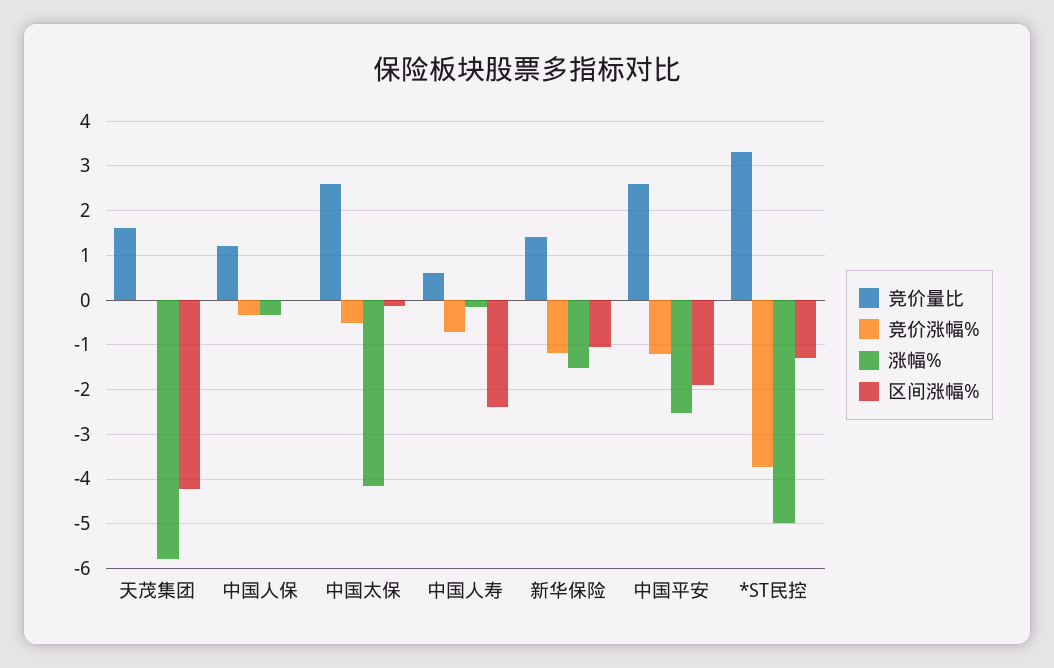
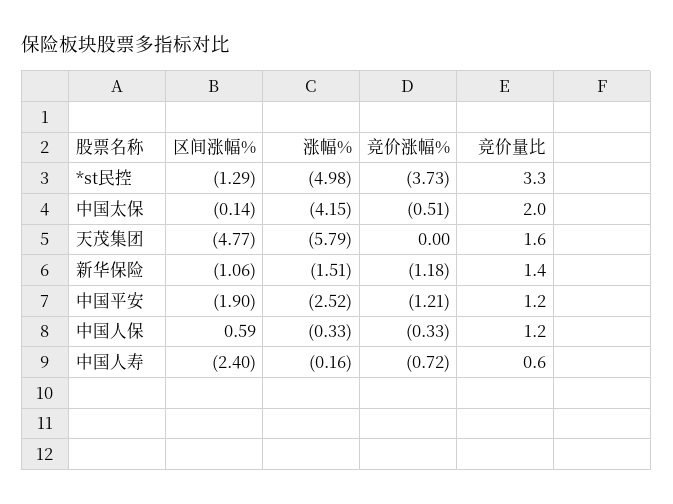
  {
    "竞价量比": {
      "天茂集团": 1.6,
      "中国人保": 1.2,
-     "中国太保": 2.6,
+     "中国太保": 2,
      "中国人寿": 0.6,
      "新华保险": 1.4,
-     "中国平安": 2.6,
+     "中国平安": 1.2,
      "*ST民控": 3.3
    },
    "竞价涨幅%": {
      "天茂集团": 0,
      "中国人保": -0.33,
      "中国太保": -0.51,
      "中国人寿": -0.72,
      "新华保险": -1.18,
      "中国平安": -1.21,
      "*ST民控": -3.73
    },
    "涨幅%": {
      "天茂集团": -5.79,
      "中国人保": -0.33,
      "中国太保": -4.15,
      "中国人寿": -0.16,
      "新华保险": -1.51,
      "中国平安": -2.52,
      "*ST民控": -4.98
    },
    "区间涨幅%": {
-     "天茂集团": -4.2,
+     "天茂集团": -4.77,
-     "中国人保": 0,
+     "中国人保": 0.59,
      "中国太保": -0.14,
      "中国人寿": -2.4,
      "新华保险": -1.06,
      "中国平安": -1.9,
      "*ST民控": -1.29
    }
  }

